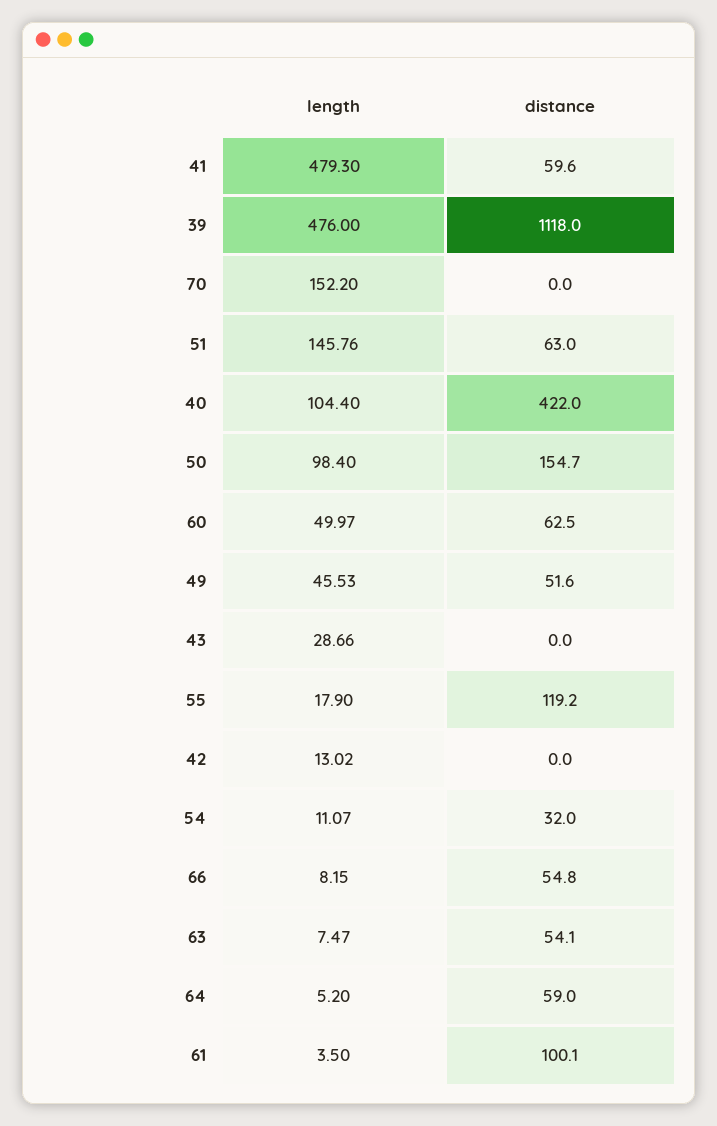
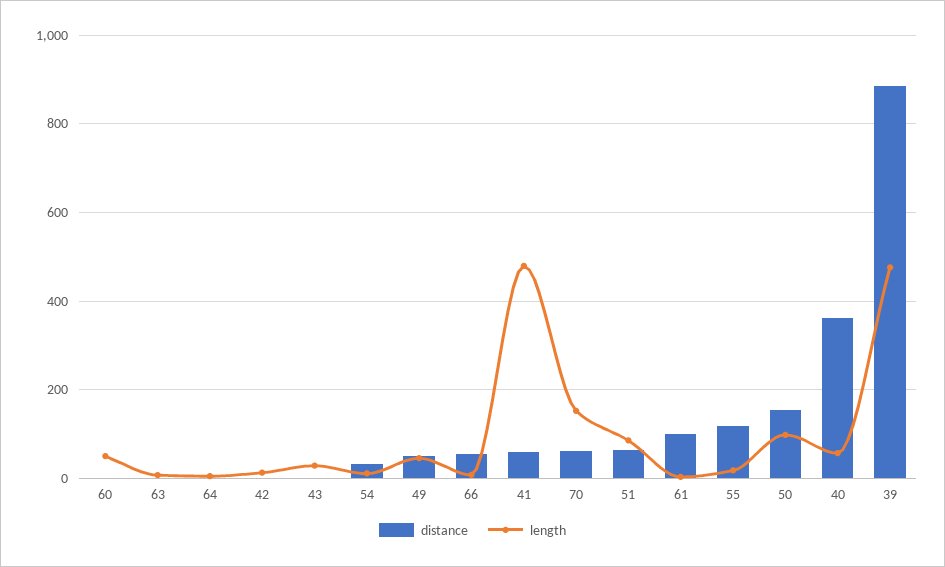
  {
    "length": {
      "41": 479.3,
      "39": 476,
      "70": 152.2,
-     "51": 145.76,
+     "51": 80,
-     "40": 104.4,
+     "40": 60,
      "50": 98.4,
      "60": 49.97,
      "49": 45.53,
      "43": 28.66,
      "55": 17.9,
      "42": 13.02,
      "54": 11.07,
      "66": 8.15,
      "63": 7.47,
      "64": 5.2,
      "61": 3.5
    },
    "distance": {
      "41": 59.6,
-     "39": 1118,
+     "39": 880,
-     "70": 0,
+     "70": 60,
      "51": 63,
-     "40": 422,
+     "40": 360,
      "50": 154.7,
-     "60": 62.5,
+     "60": 0,
      "49": 51.6,
      "43": 0,
      "55": 119.2,
      "42": 0,
      "54": 32,
      "66": 54.8,
-     "63": 54.1,
+     "63": 0,
-     "64": 59,
+     "64": 0,
      "61": 100.1
    }
  }

